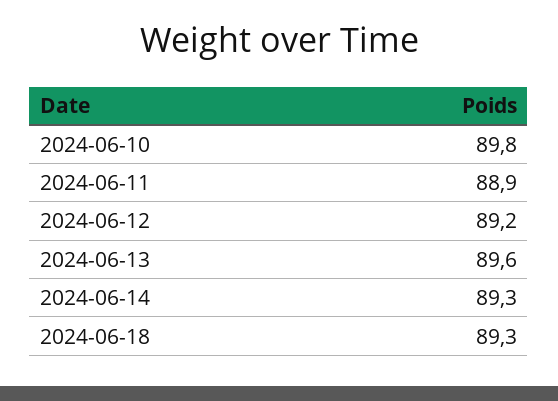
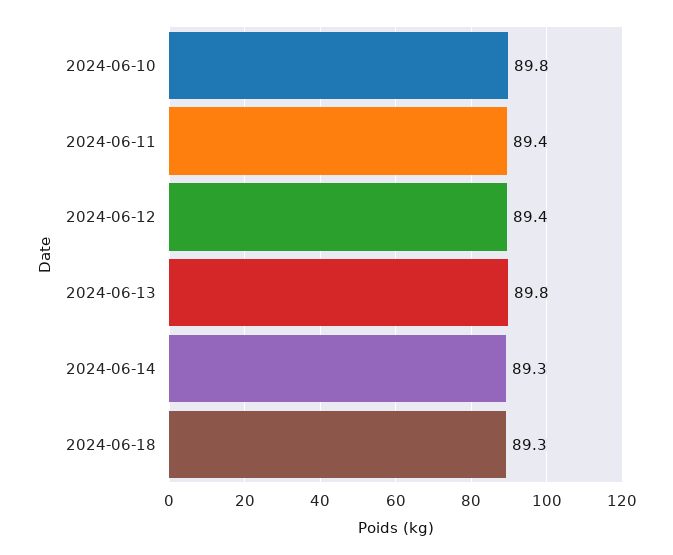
  {
    "2024-06-10": 89.8,
-   "2024-06-11": 88.9,
+   "2024-06-11": 89.4,
-   "2024-06-12": 89.2,
+   "2024-06-12": 89.4,
-   "2024-06-13": 89.6,
+   "2024-06-13": 89.8,
    "2024-06-14": 89.3,
    "2024-06-18": 89.3
  }

